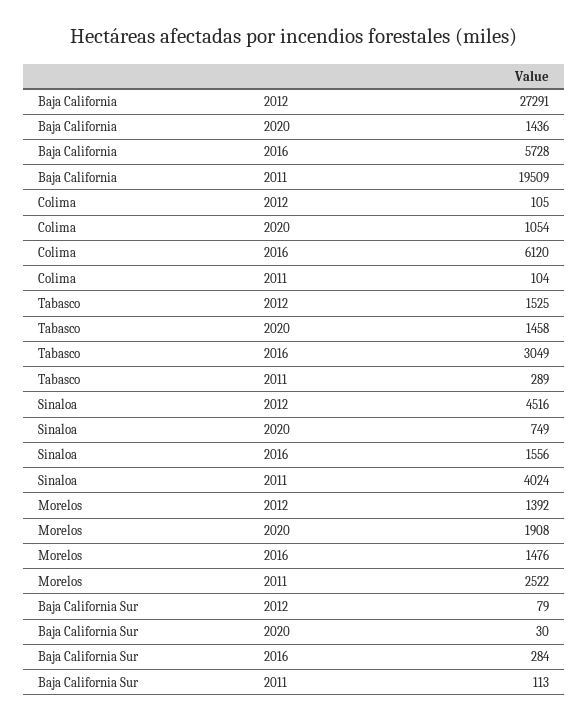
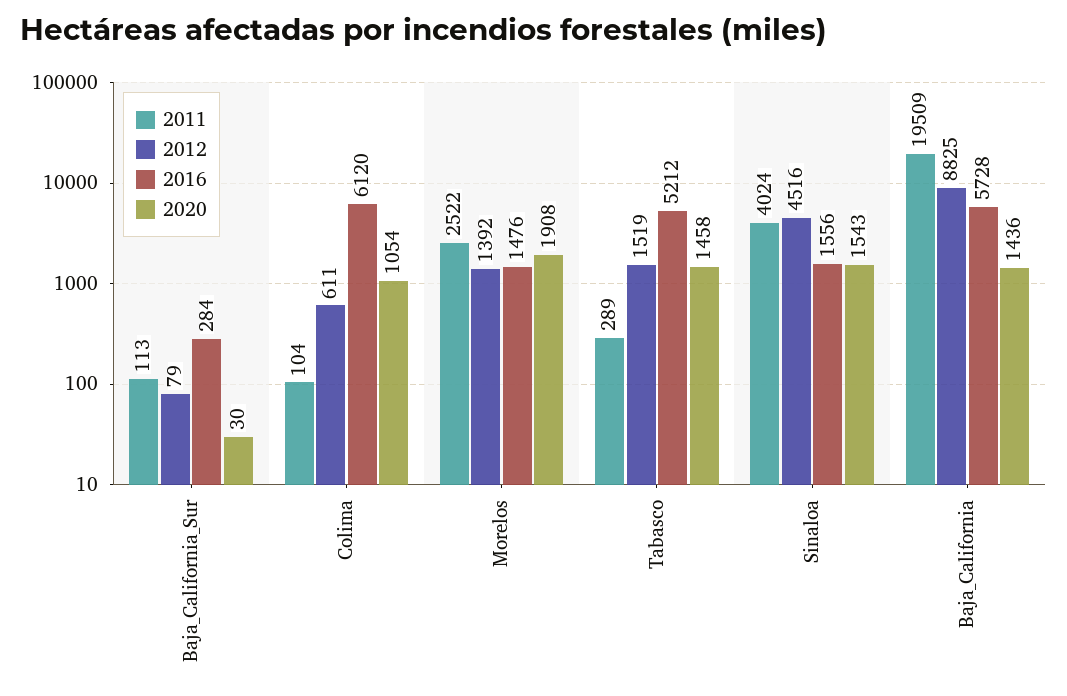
  {
    "2012": {
-     "Baja California": 27291,
+     "Baja California": 8825,
-     "Colima": 105,
+     "Colima": 611,
-     "Tabasco": 1525,
+     "Tabasco": 1519,
      "Sinaloa": 4516,
      "Morelos": 1392,
      "Baja California Sur": 79
    },
    "2020": {
      "Baja California": 1436,
      "Colima": 1054,
      "Tabasco": 1458,
-     "Sinaloa": 749,
+     "Sinaloa": 1543,
      "Morelos": 1908,
      "Baja California Sur": 30
    },
    "2016": {
      "Baja California": 5728,
      "Colima": 6120,
-     "Tabasco": 3049,
+     "Tabasco": 5212,
      "Sinaloa": 1556,
      "Morelos": 1476,
      "Baja California Sur": 284
    },
    "2011": {
      "Baja California": 19509,
      "Colima": 104,
      "Tabasco": 289,
      "Sinaloa": 4024,
      "Morelos": 2522,
      "Baja California Sur": 113
    }
  }

